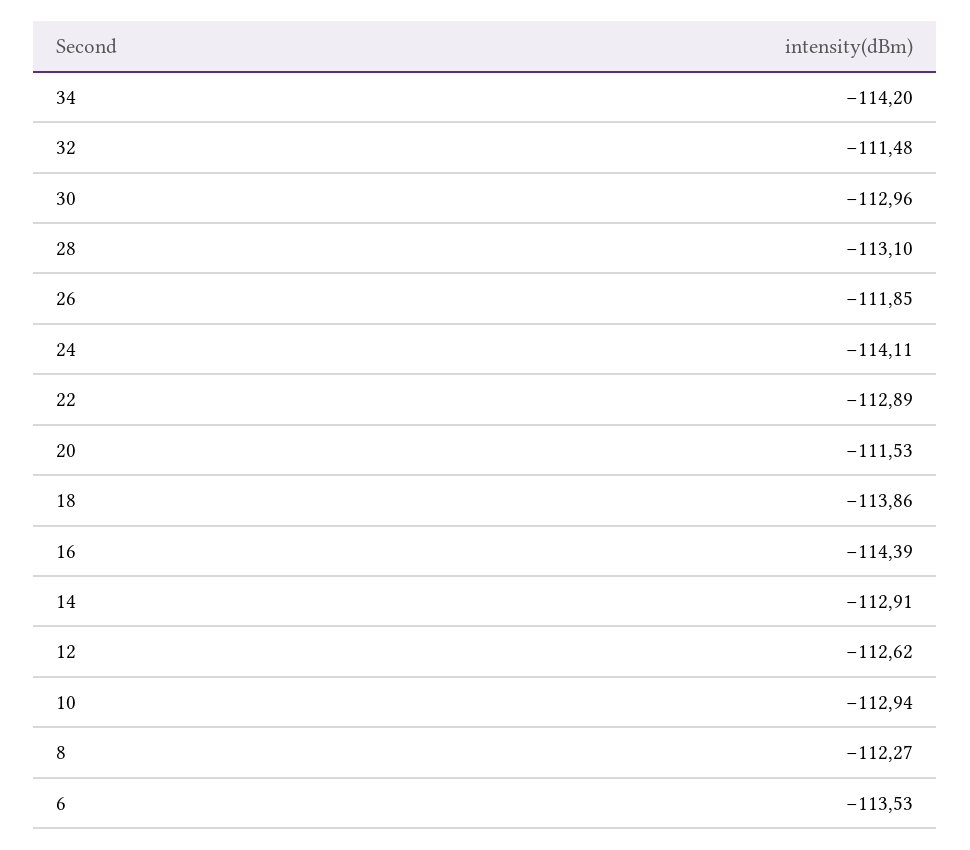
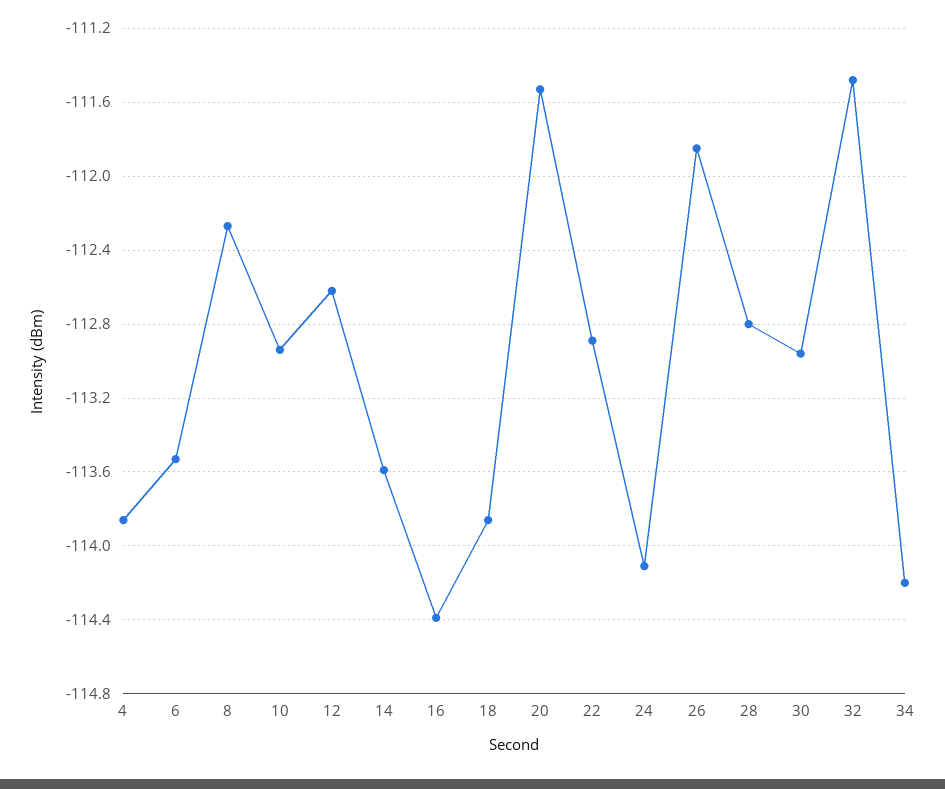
  {
    "34": -114.2,
    "32": -111.48,
    "30": -112.96,
-   "28": -113.1,
+   "28": -112.8,
    "26": -111.85,
    "24": -114.11,
    "22": -112.89,
    "20": -111.53,
    "18": -113.86,
    "16": -114.39,
-   "14": -112.91,
+   "14": -113.6,
    "12": -112.62,
    "10": -112.94,
    "8": -112.27,
-   "6": -113.53
+   "6": -113.53,
+   "4": -113.85
  }

